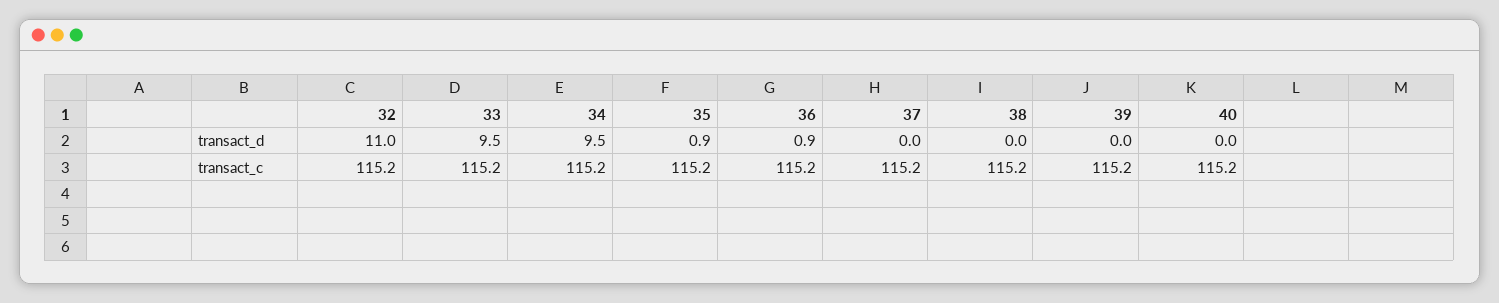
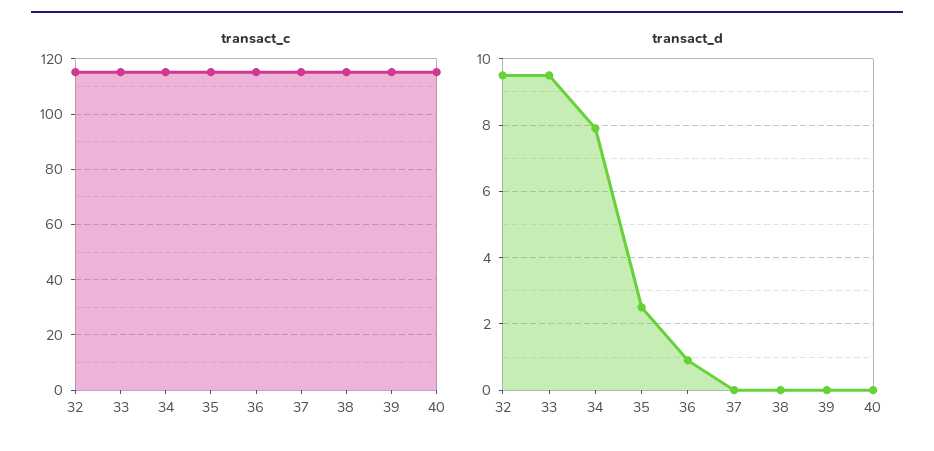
  {
    "transact_d": {
-     "32": 11,
+     "32": 9.5,
      "33": 9.5,
-     "34": 9.5,
+     "34": 8,
-     "35": 0.9,
+     "35": 2.5,
      "36": 0.9,
      "37": 0,
      "38": 0,
      "39": 0,
      "40": 0
    },
    "transact_c": {
      "32": 115.2,
      "33": 115.2,
      "34": 115.2,
      "35": 115.2,
      "36": 115.2,
      "37": 115.2,
      "38": 115.2,
      "39": 115.2,
      "40": 115.2
    }
  }

